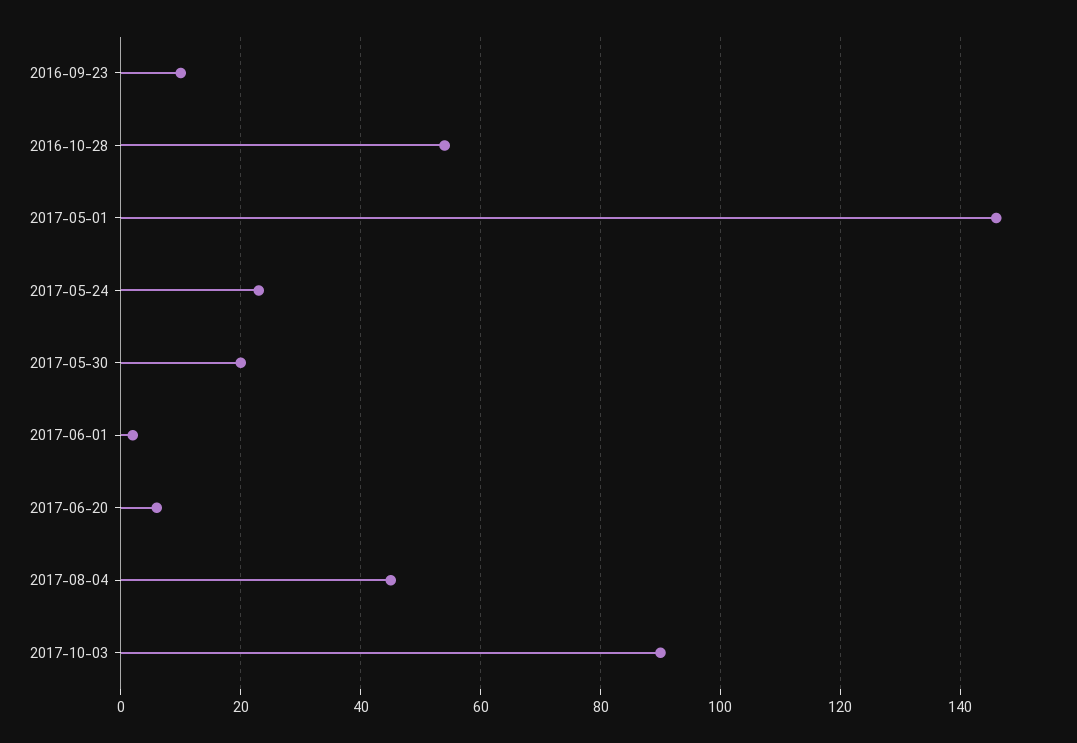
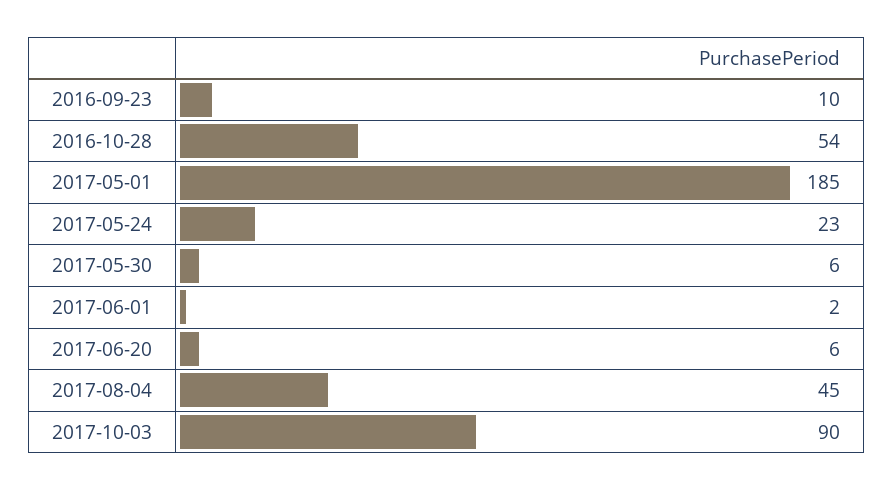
  {
    "2016-09-23": 10,
    "2016-10-28": 54,
-   "2017-05-01": 145,
+   "2017-05-01": 185,
    "2017-05-24": 23,
-   "2017-05-30": 20,
+   "2017-05-30": 6,
    "2017-06-01": 2,
    "2017-06-20": 6,
    "2017-08-04": 45,
    "2017-10-03": 90
  }

